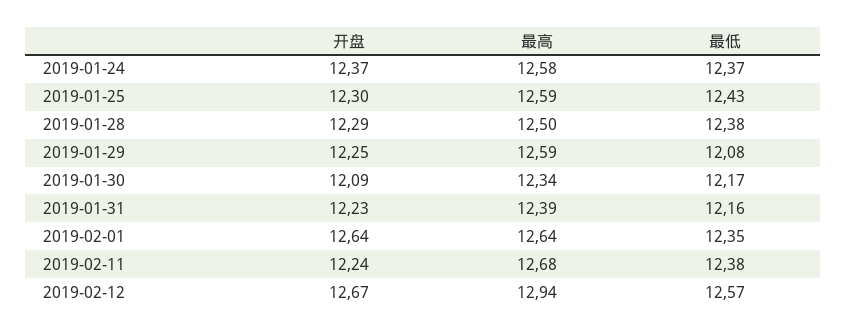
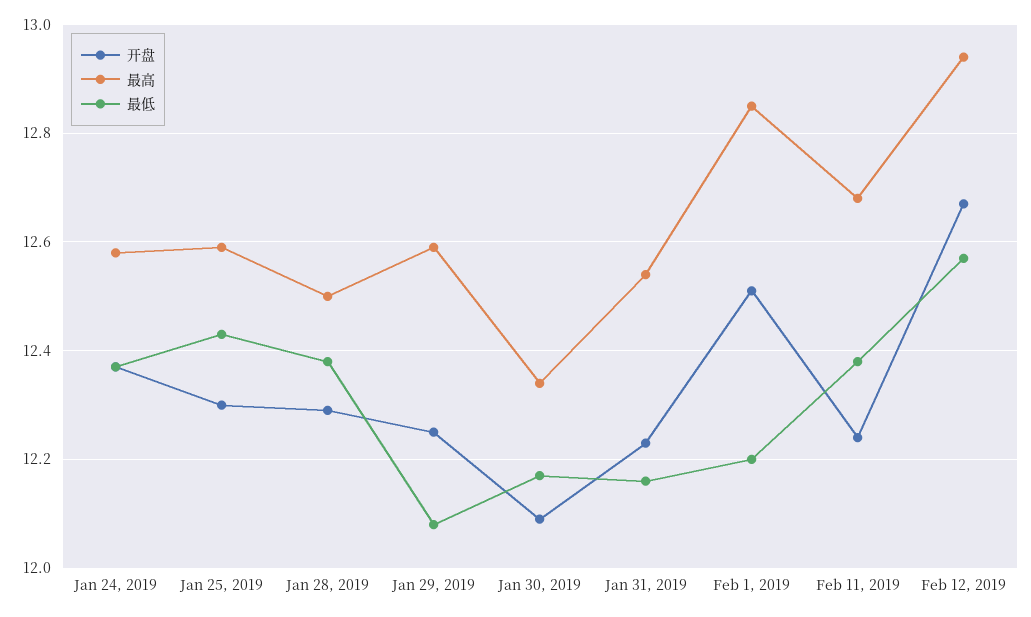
  {
    "开盘": {
      "2019-01-24": 12.37,
      "2019-01-25": 12.3,
      "2019-01-28": 12.29,
      "2019-01-29": 12.25,
      "2019-01-30": 12.09,
      "2019-01-31": 12.23,
-     "2019-02-01": 12.64,
+     "2019-02-01": 12.5,
      "2019-02-11": 12.24,
      "2019-02-12": 12.67
    },
    "最高": {
      "2019-01-24": 12.58,
      "2019-01-25": 12.59,
      "2019-01-28": 12.5,
      "2019-01-29": 12.59,
      "2019-01-30": 12.34,
-     "2019-01-31": 12.39,
+     "2019-01-31": 12.55,
-     "2019-02-01": 12.64,
+     "2019-02-01": 12.85,
      "2019-02-11": 12.68,
      "2019-02-12": 12.94
    },
    "最低": {
      "2019-01-24": 12.37,
      "2019-01-25": 12.43,
      "2019-01-28": 12.38,
      "2019-01-29": 12.08,
      "2019-01-30": 12.17,
      "2019-01-31": 12.16,
-     "2019-02-01": 12.35,
+     "2019-02-01": 12.2,
      "2019-02-11": 12.38,
      "2019-02-12": 12.57
    }
  }

